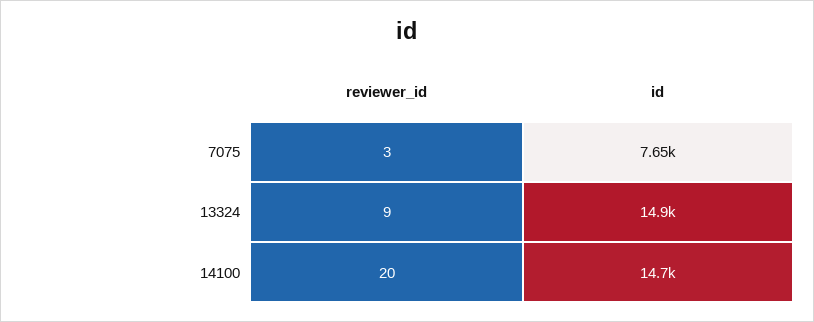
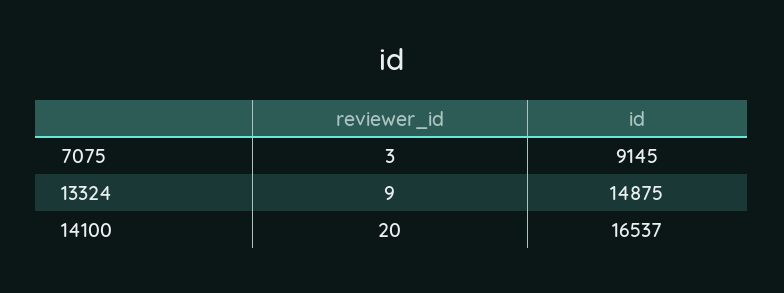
  {
    "reviewer_id": {
      "7075": 3,
      "13324": 9,
      "14100": 20
    },
    "id": {
-     "7075": 7650,
+     "7075": 9145,
      "13324": 14875,
-     "14100": 14700
+     "14100": 16537
    }
  }

